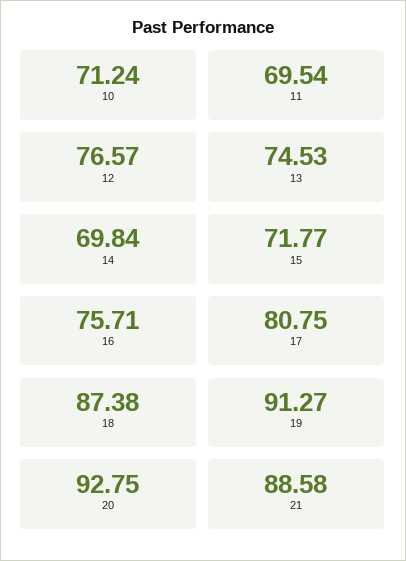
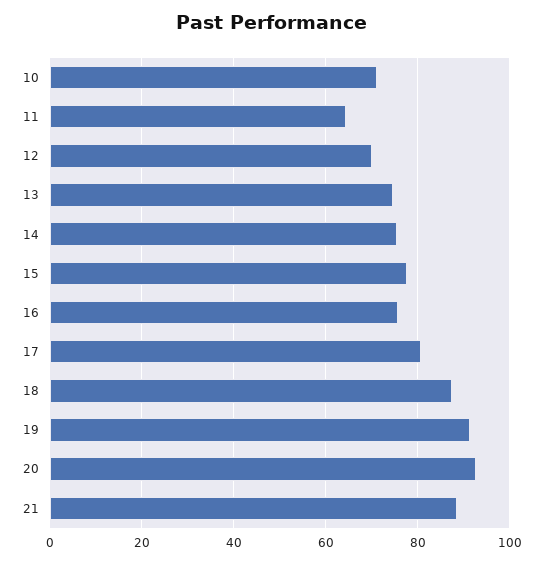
  {
    "10": 71.24,
-   "11": 69.54,
+   "11": 64,
-   "12": 76.57,
+   "12": 70,
    "13": 74.53,
-   "14": 69.84,
+   "14": 76,
-   "15": 71.77,
+   "15": 78,
    "16": 75.71,
    "17": 80.75,
    "18": 87.38,
    "19": 91.27,
    "20": 92.75,
    "21": 88.58
  }

